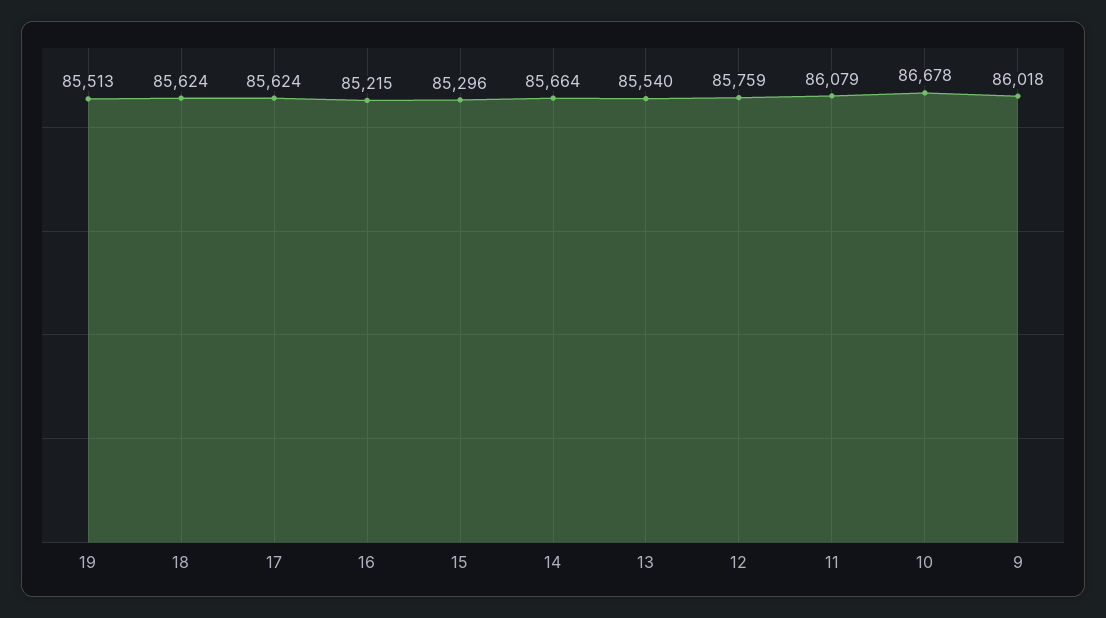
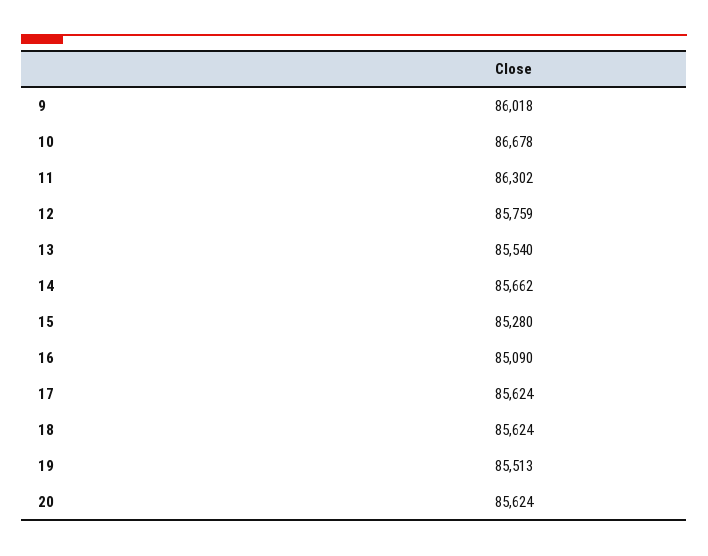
  {
    "19": 85513,
    "18": 85624,
    "17": 85624,
-   "16": 85215,
+   "16": 85090,
-   "15": 85296,
+   "15": 85280,
-   "14": 85664,
+   "14": 85662,
    "13": 85540,
    "12": 85759,
-   "11": 86079,
+   "11": 86302,
    "10": 86678,
-   "9": 86018
+   "9": 86018,
+   "20": 85624
  }

